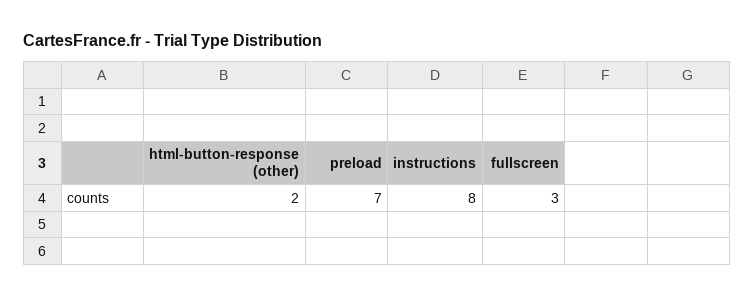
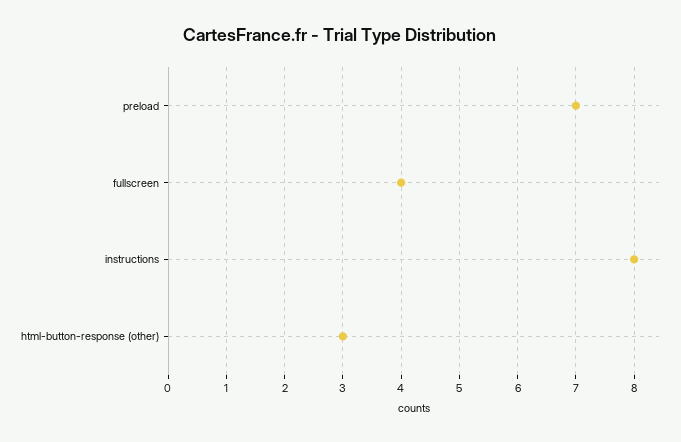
  {
-   "html-button-response (other)": 2,
+   "html-button-response (other)": 3,
    "preload": 7,
    "instructions": 8,
-   "fullscreen": 3
+   "fullscreen": 4
  }

